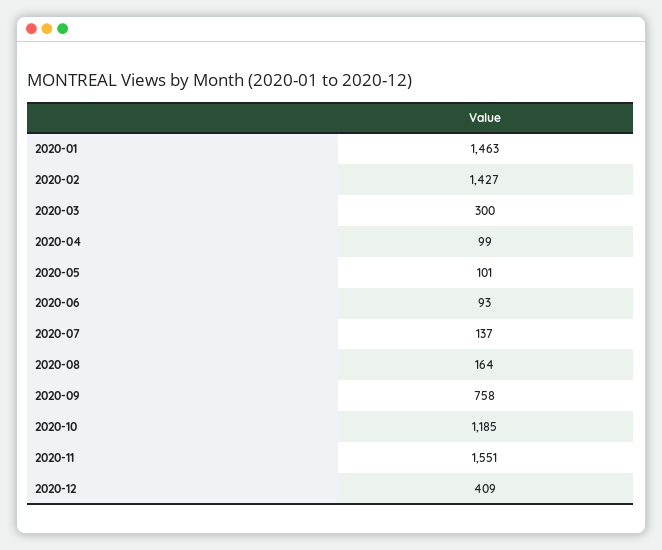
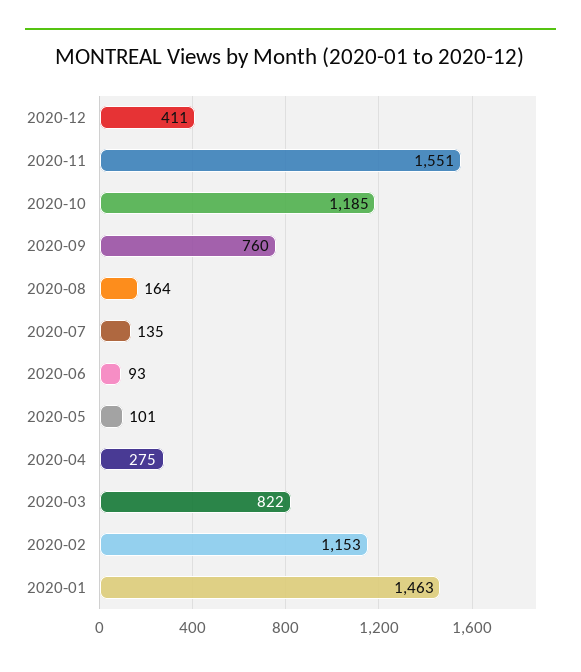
  {
    "2020-01": 1463,
-   "2020-02": 1427,
+   "2020-02": 1153,
-   "2020-03": 300,
+   "2020-03": 822,
-   "2020-04": 99,
+   "2020-04": 275,
    "2020-05": 101,
    "2020-06": 93,
-   "2020-07": 137,
+   "2020-07": 135,
    "2020-08": 164,
-   "2020-09": 758,
+   "2020-09": 760,
    "2020-10": 1185,
    "2020-11": 1551,
-   "2020-12": 409
+   "2020-12": 411
  }

